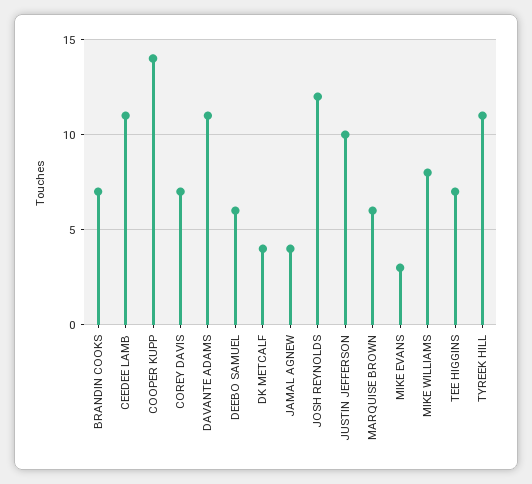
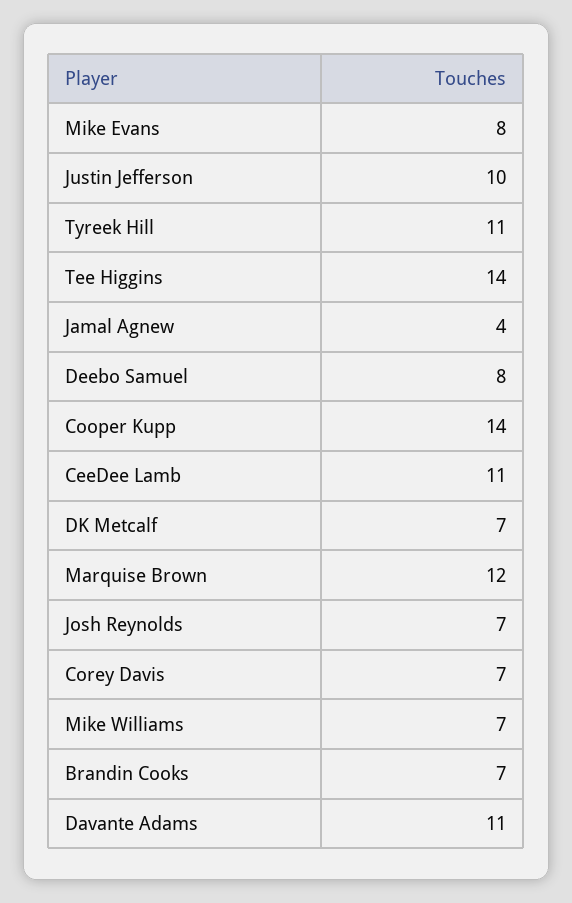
  {
    "BRANDIN COOKS": 7,
    "CEEDEE LAMB": 11,
    "COOPER KUPP": 14,
    "COREY DAVIS": 7,
    "DAVANTE ADAMS": 11,
-   "DEEBO SAMUEL": 6,
+   "DEEBO SAMUEL": 8,
-   "DK METCALF": 4,
+   "DK METCALF": 7,
    "JAMAL AGNEW": 4,
-   "JOSH REYNOLDS": 12,
+   "JOSH REYNOLDS": 7,
    "JUSTIN JEFFERSON": 10,
-   "MARQUISE BROWN": 6,
+   "MARQUISE BROWN": 12,
-   "MIKE EVANS": 3,
+   "MIKE EVANS": 8,
-   "MIKE WILLIAMS": 8,
+   "MIKE WILLIAMS": 7,
-   "TEE HIGGINS": 7,
+   "TEE HIGGINS": 14,
    "TYREEK HILL": 11
  }

